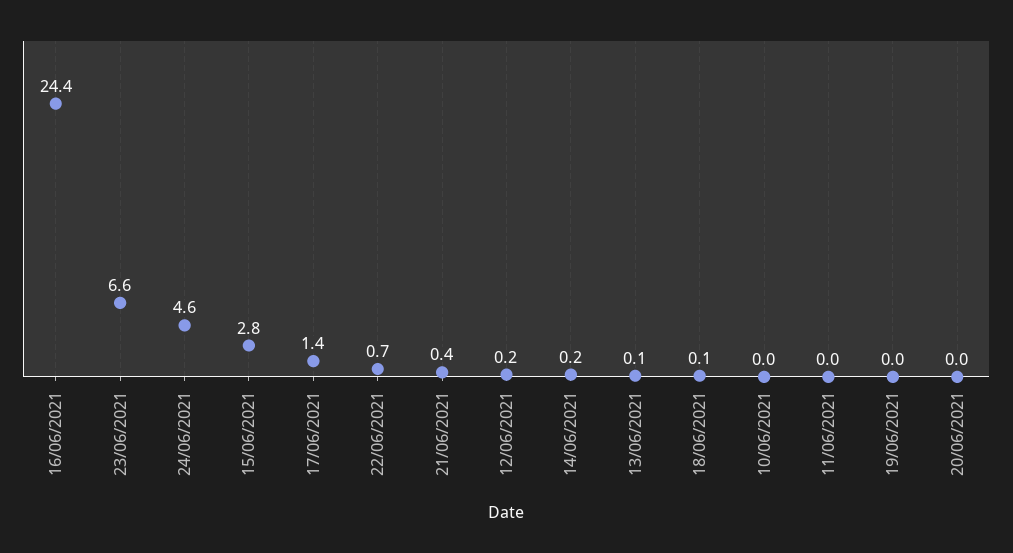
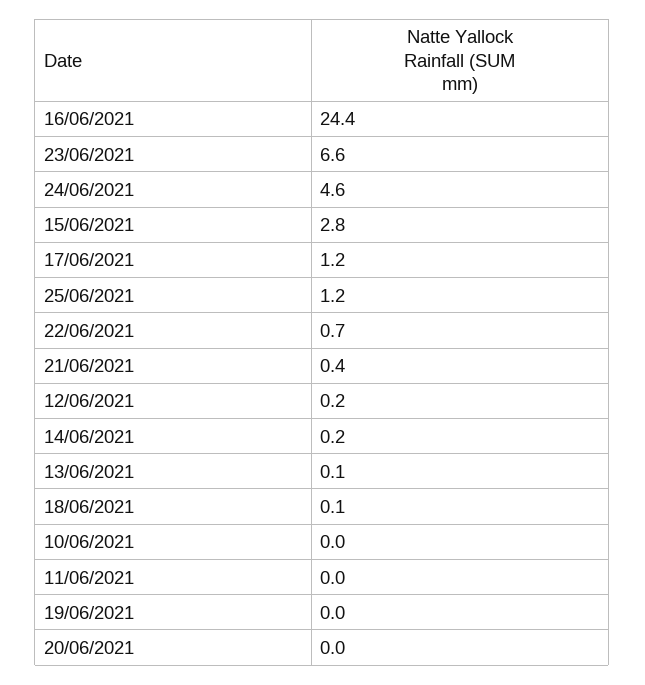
  {
    "16/06/2021": 24.4,
    "23/06/2021": 6.6,
    "24/06/2021": 4.6,
    "15/06/2021": 2.8,
-   "17/06/2021": 1.4,
+   "17/06/2021": 1.2,
    "22/06/2021": 0.7,
    "21/06/2021": 0.4,
    "12/06/2021": 0.2,
    "14/06/2021": 0.2,
    "13/06/2021": 0.1,
    "18/06/2021": 0.1,
    "10/06/2021": 0,
    "11/06/2021": 0,
    "19/06/2021": 0,
-   "20/06/2021": 0
+   "20/06/2021": 0,
+   "25/06/2021": 1.2
  }

